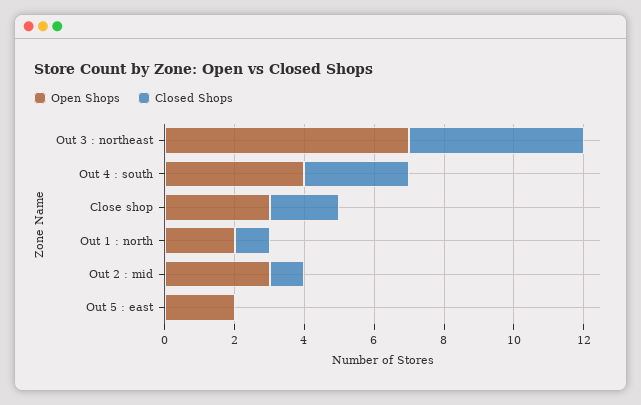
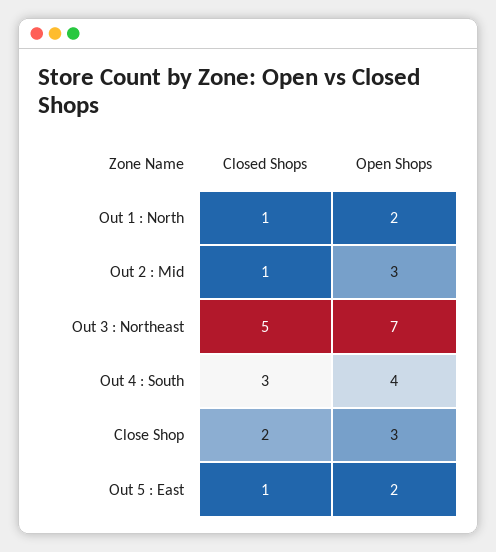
  {
    "Open Shops": {
      "Out 3 : northeast": 7,
      "Out 4 : south": 4,
      "Close shop": 3,
      "Out 1 : north": 2,
      "Out 2 : mid": 3,
      "Out 5 : east": 2
    },
    "Closed Shops": {
      "Out 3 : northeast": 5,
      "Out 4 : south": 3,
      "Close shop": 2,
      "Out 1 : north": 1,
      "Out 2 : mid": 1,
-     "Out 5 : east": 0
+     "Out 5 : east": 1
    }
  }

